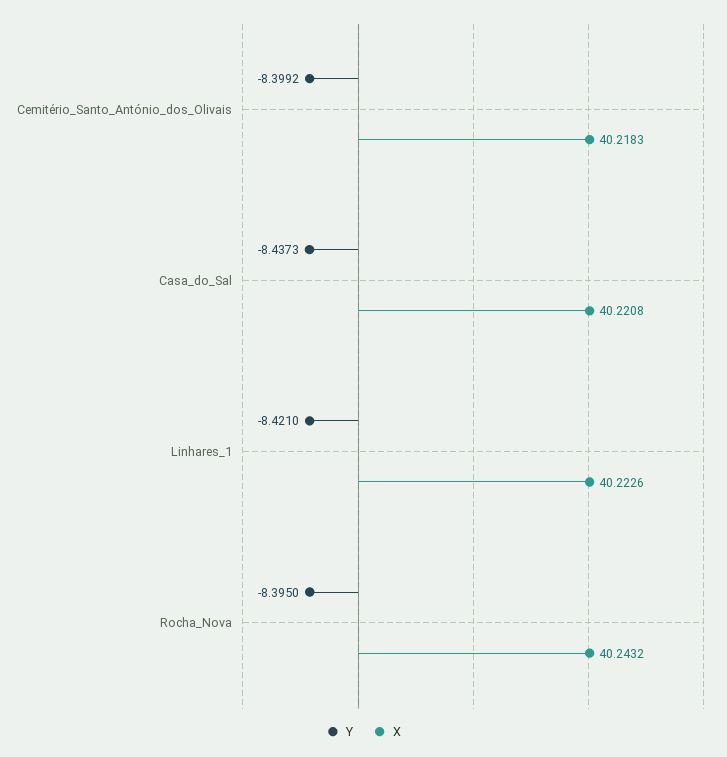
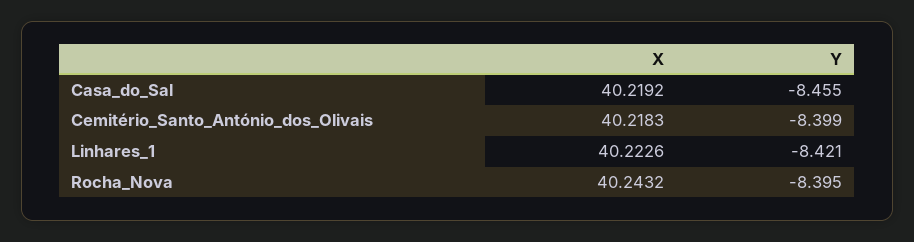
  {
    "Y": {
      "Cemitério_Santo_António_dos_Olivais": -8.3992,
-     "Casa_do_Sal": -8.4373,
+     "Casa_do_Sal": -8.455,
      "Linhares_1": -8.421,
      "Rocha_Nova": -8.395
    },
    "X": {
      "Cemitério_Santo_António_dos_Olivais": 40.2183,
-     "Casa_do_Sal": 40.2208,
+     "Casa_do_Sal": 40.2192,
      "Linhares_1": 40.2226,
      "Rocha_Nova": 40.2432
    }
  }

